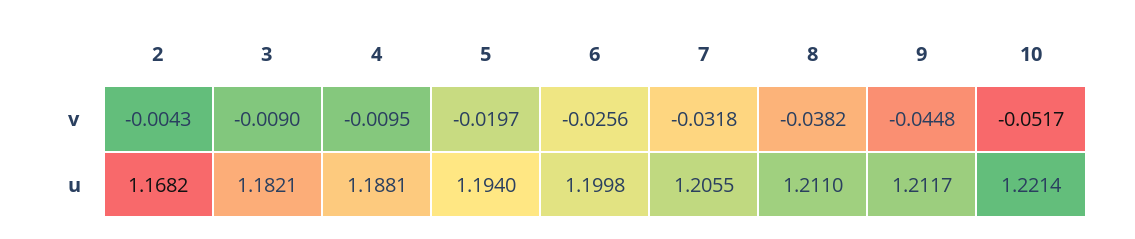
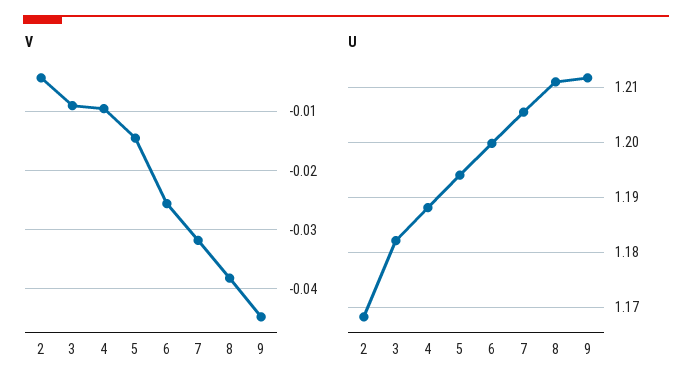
  {
    "v": {
      "2": -0.0043,
      "3": -0.009,
      "4": -0.0095,
-     "5": -0.0197,
+     "5": -0.014,
      "6": -0.0256,
      "7": -0.0318,
      "8": -0.0382,
-     "9": -0.0448,
+     "9": -0.0448
-     "10": -0.0517
    },
    "u": {
      "2": 1.1682,
      "3": 1.1821,
      "4": 1.1881,
      "5": 1.194,
      "6": 1.1998,
      "7": 1.2055,
      "8": 1.211,
-     "9": 1.2117,
+     "9": 1.2117
-     "10": 1.2214
    }
  }

